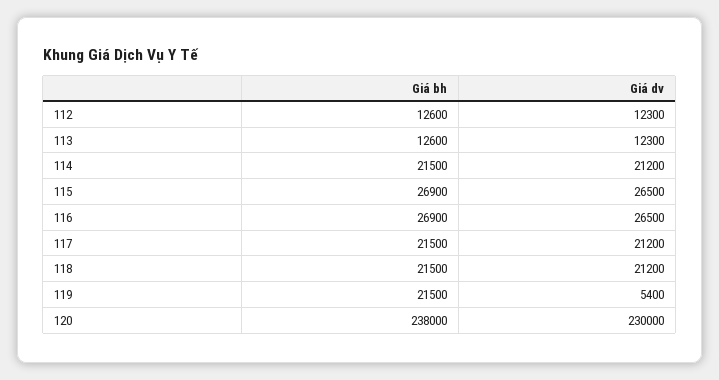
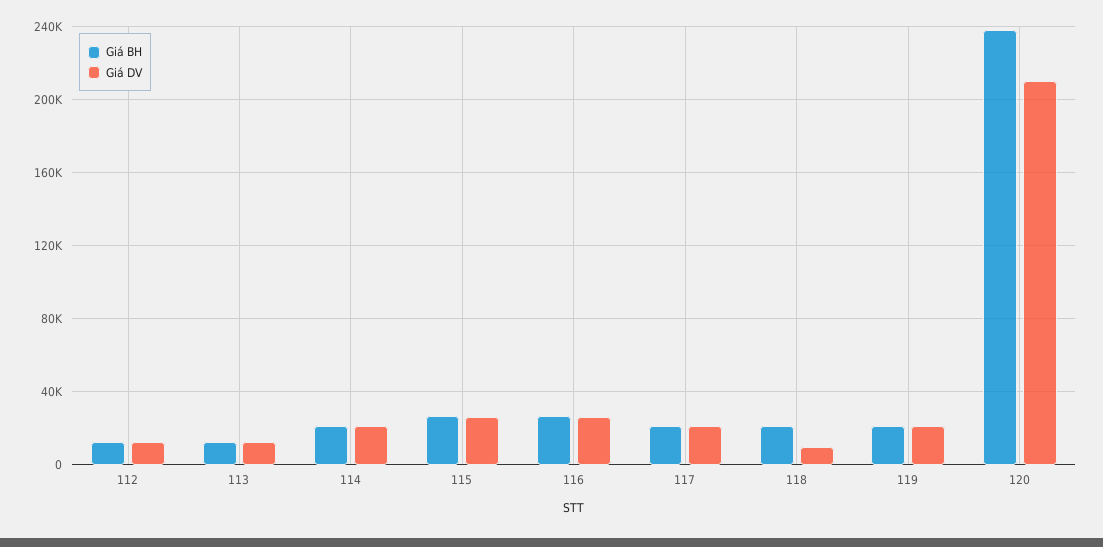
  {
    "Giá bh": {
      "112": 12600,
      "113": 12600,
      "114": 21500,
      "115": 26900,
      "116": 26900,
      "117": 21500,
      "118": 21500,
      "119": 21500,
      "120": 238000
    },
    "Giá dv": {
      "112": 12300,
      "113": 12300,
      "114": 21200,
      "115": 26500,
      "116": 26500,
      "117": 21200,
-     "118": 21200,
+     "118": 10000,
-     "119": 5400,
+     "119": 20000,
-     "120": 230000
+     "120": 210000
    }
  }

